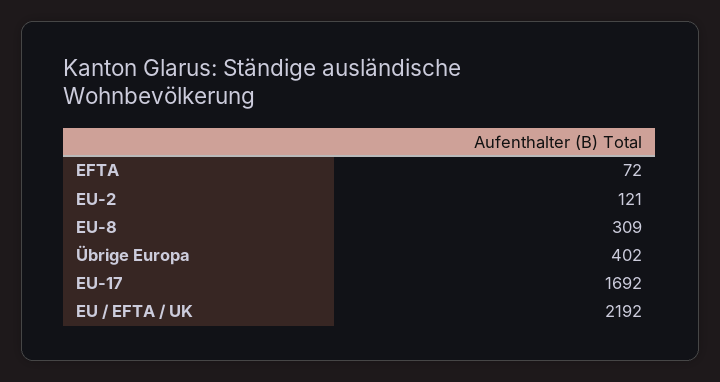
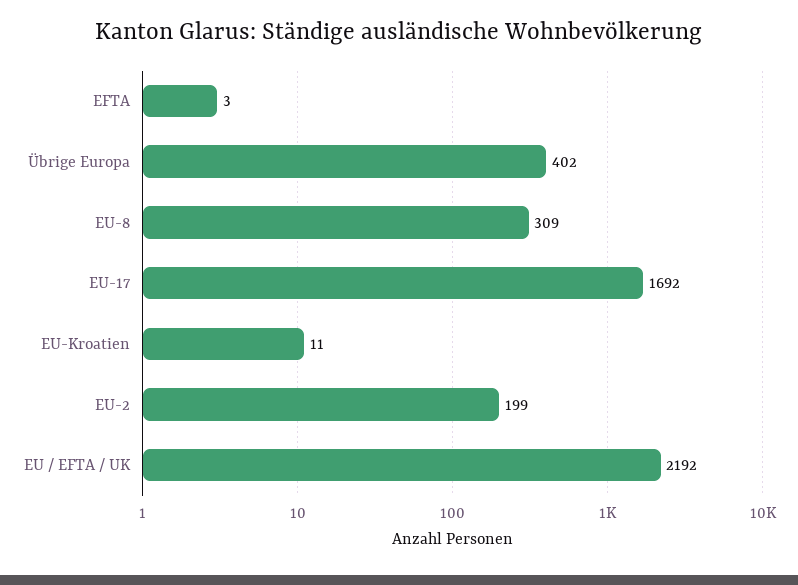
  {
-   "EFTA": 72,
+   "EFTA": 3,
-   "EU-2": 121,
+   "EU-2": 199,
    "EU-8": 309,
    "Übrige Europa": 402,
    "EU-17": 1692,
-   "EU / EFTA / UK": 2192
+   "EU / EFTA / UK": 2192,
+   "EU-Kroatien": 11
  }

